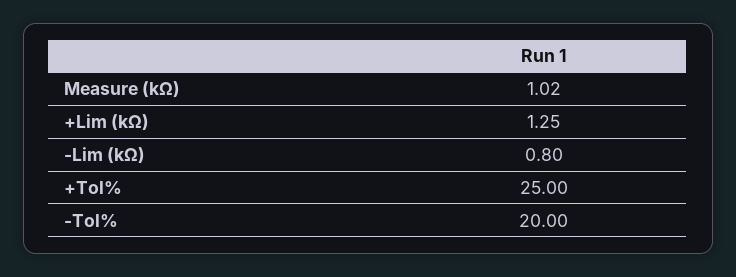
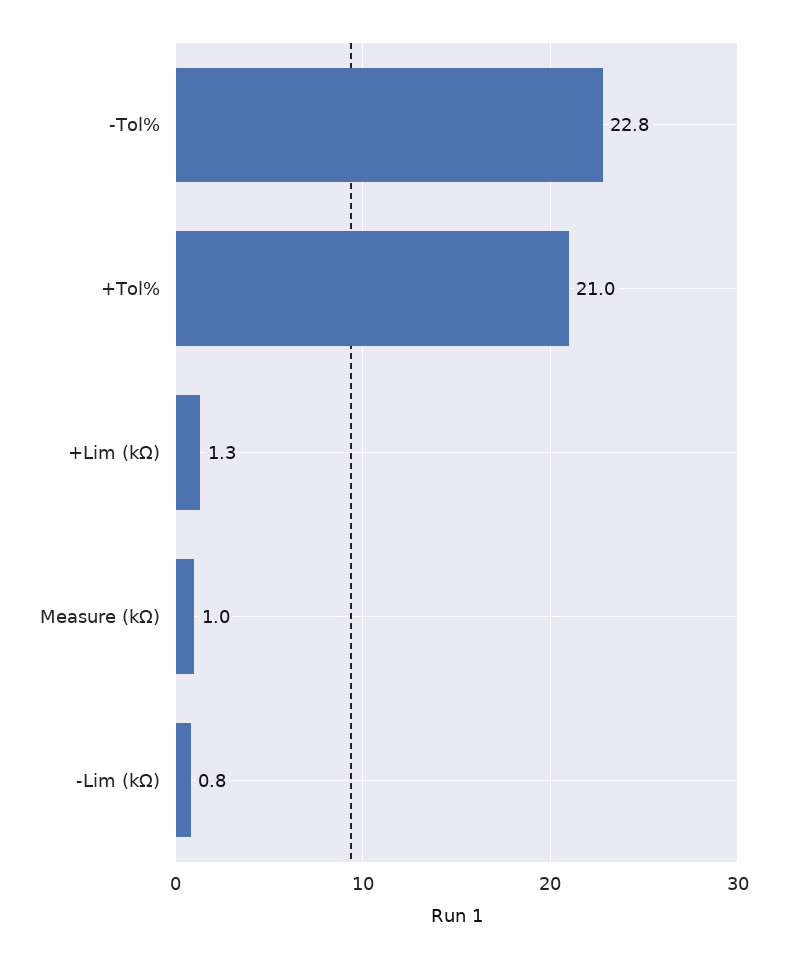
  {
    "Measure (kΩ)": 1.02,
    "+Lim (kΩ)": 1.25,
    "-Lim (kΩ)": 0.8,
-   "+Tol%": 25,
+   "+Tol%": 21,
-   "-Tol%": 20
+   "-Tol%": 22.8
  }

